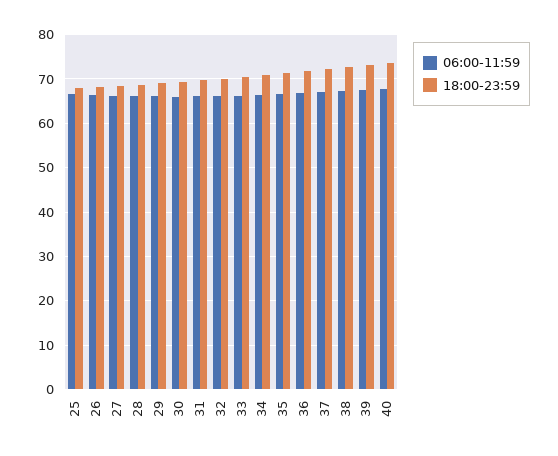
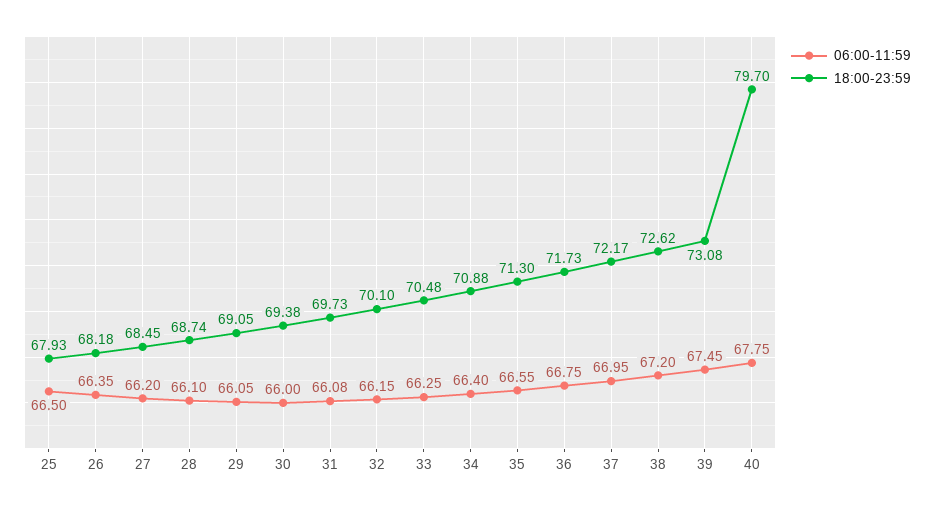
  {
    "06:00-11:59": {
      "25": 66.5,
      "26": 66.35,
      "27": 66.2,
      "28": 66.1,
      "29": 66.05,
      "30": 66,
      "31": 66.08,
      "32": 66.15,
      "33": 66.25,
      "34": 66.4,
      "35": 66.55,
      "36": 66.75,
      "37": 66.95,
      "38": 67.2,
      "39": 67.45,
      "40": 67.75
    },
    "18:00-23:59": {
      "25": 67.93,
      "26": 68.18,
      "27": 68.45,
      "28": 68.74,
      "29": 69.05,
      "30": 69.38,
      "31": 69.73,
      "32": 70.1,
      "33": 70.48,
      "34": 70.88,
      "35": 71.3,
      "36": 71.73,
      "37": 72.17,
      "38": 72.62,
      "39": 73.08,
-     "40": 74
+     "40": 79.7
    }
  }

